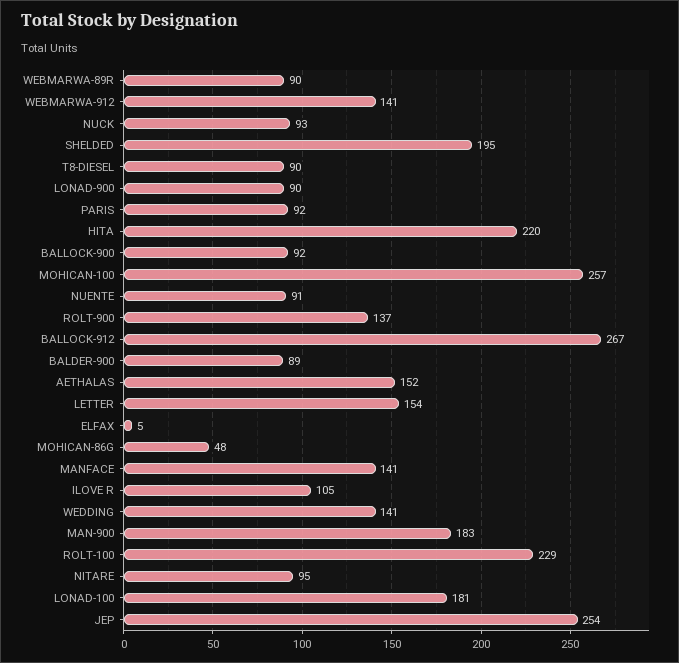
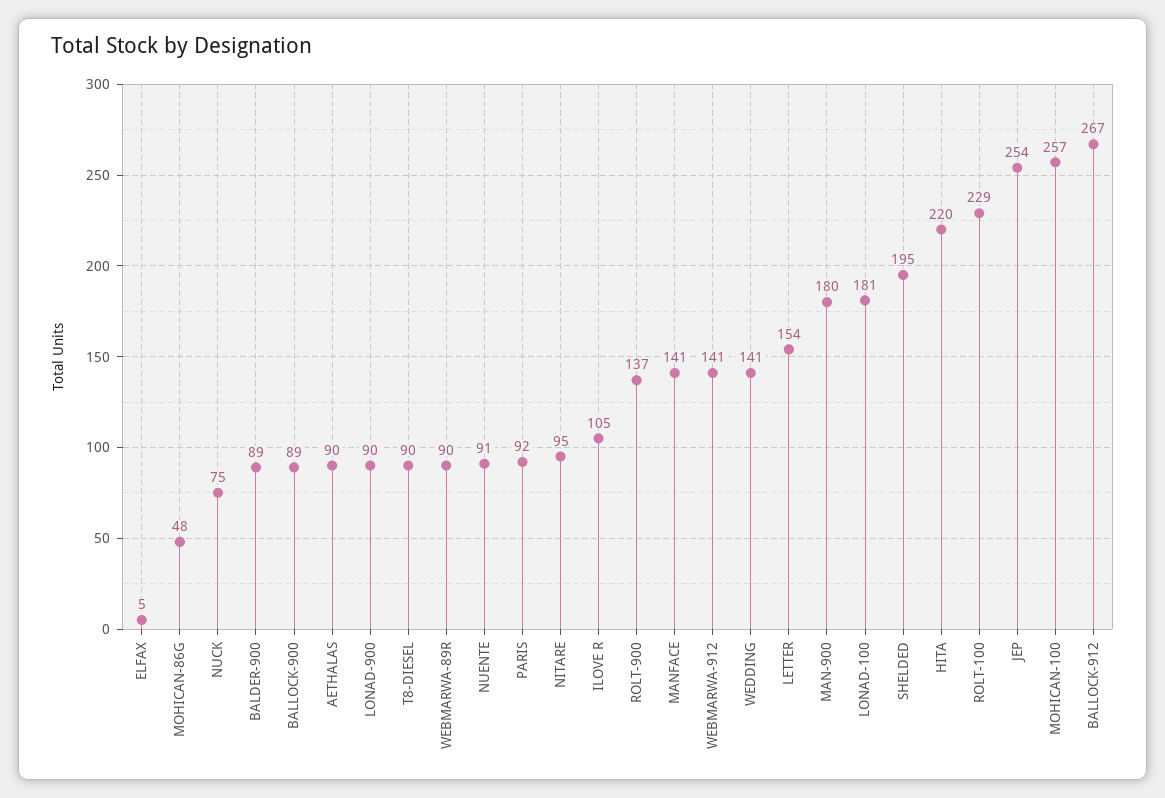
  {
    "WEBMARWA-89R": 90,
    "WEBMARWA-912": 141,
-   "NUCK": 93,
+   "NUCK": 75,
    "SHELDED": 195,
    "T8-DIESEL": 90,
    "LONAD-900": 90,
    "PARIS": 92,
    "HITA": 220,
-   "BALLOCK-900": 92,
+   "BALLOCK-900": 89,
    "MOHICAN-100": 257,
    "NUENTE": 91,
    "ROLT-900": 137,
    "BALLOCK-912": 267,
    "BALDER-900": 89,
-   "AETHALAS": 152,
+   "AETHALAS": 90,
    "LETTER": 154,
    "ELFAX": 5,
    "MOHICAN-86G": 48,
    "MANFACE": 141,
    "ILOVE R": 105,
    "WEDDING": 141,
-   "MAN-900": 183,
+   "MAN-900": 180,
    "ROLT-100": 229,
    "NITARE": 95,
    "LONAD-100": 181,
    "JEP": 254
  }

